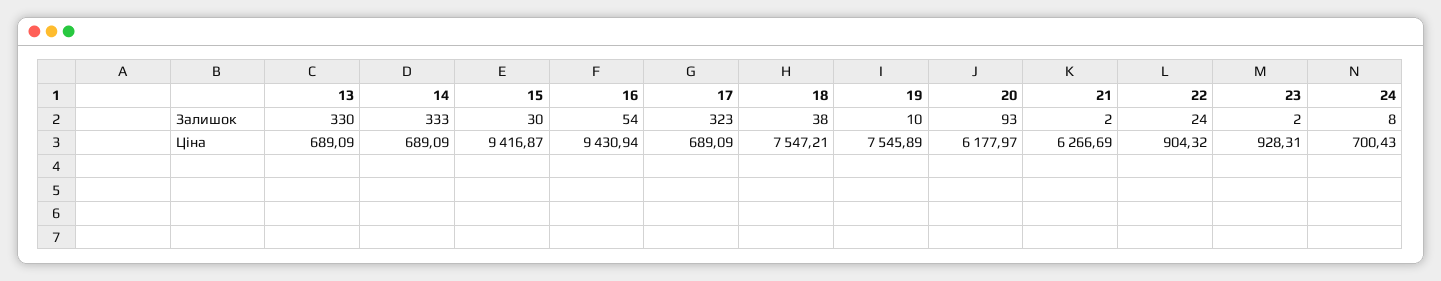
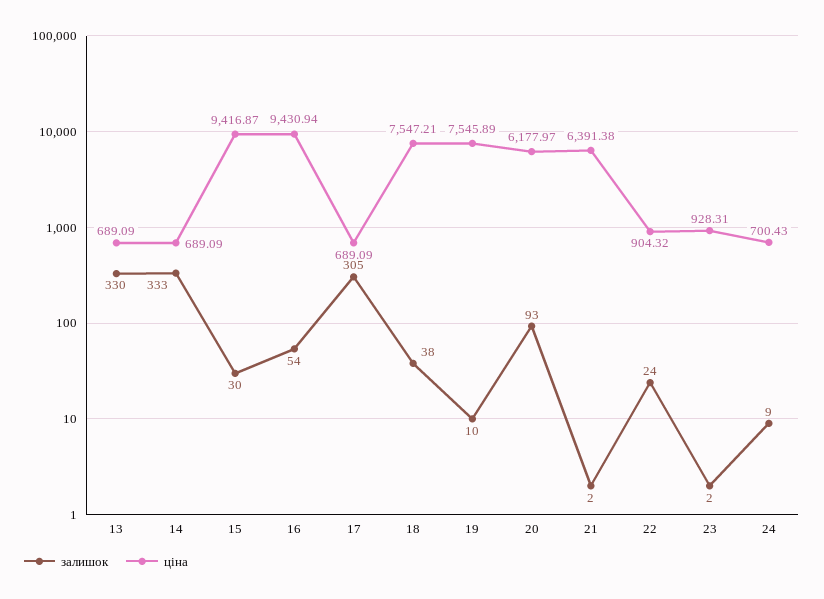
  {
    "Залишок": {
      "13": 330,
      "14": 333,
      "15": 30,
      "16": 54,
-     "17": 323,
+     "17": 305,
      "18": 38,
      "19": 10,
      "20": 93,
      "21": 2,
      "22": 24,
      "23": 2,
-     "24": 8
+     "24": 9
    },
    "Ціна": {
      "13": 689.09,
      "14": 689.09,
      "15": 9416.87,
      "16": 9430.94,
      "17": 689.09,
      "18": 7547.21,
      "19": 7545.89,
      "20": 6177.97,
-     "21": 6266.69,
+     "21": 6391.38,
      "22": 904.32,
      "23": 928.31,
      "24": 700.43
    }
  }

